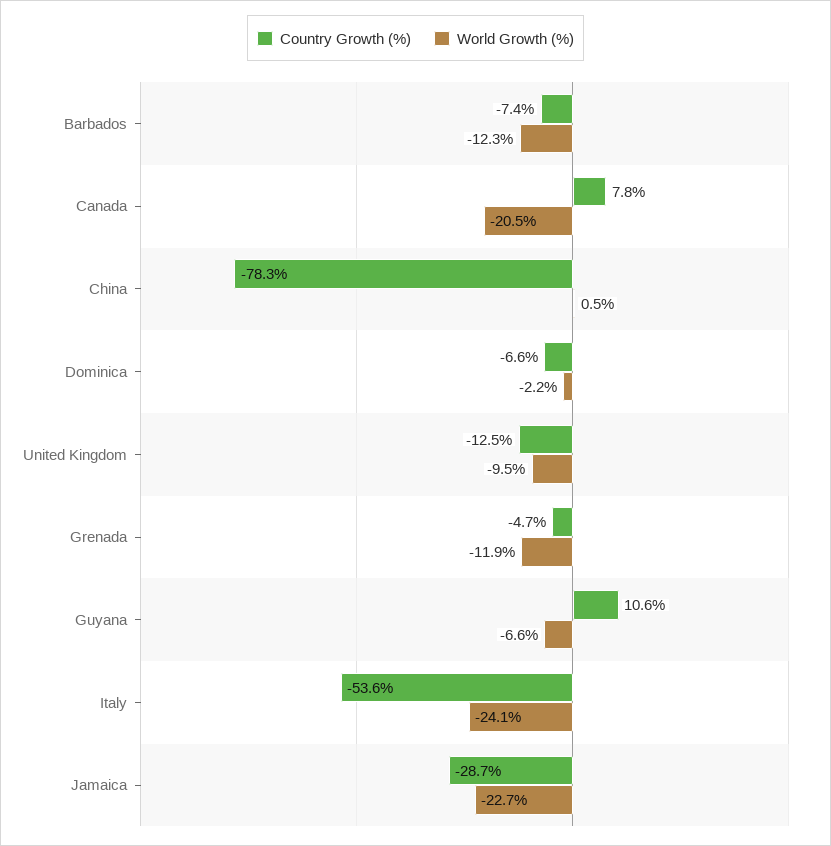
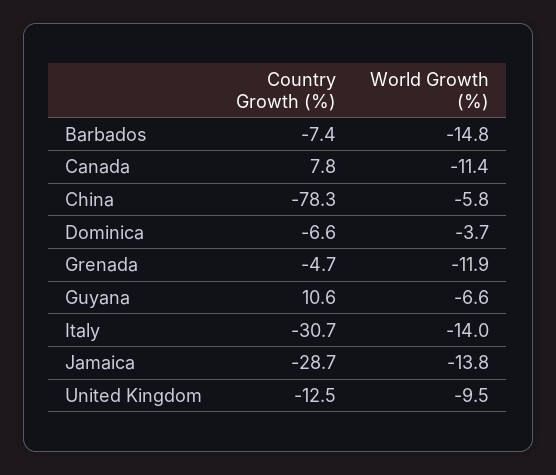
  {
    "Country Growth (%)": {
      "Barbados": -7.4,
      "Canada": 7.8,
      "China": -78.3,
      "Dominica": -6.6,
      "United Kingdom": -12.5,
      "Grenada": -4.7,
      "Guyana": 10.6,
-     "Italy": -53.6,
+     "Italy": -30.7,
      "Jamaica": -28.7
    },
    "World Growth (%)": {
-     "Barbados": -12.3,
+     "Barbados": -14.8,
-     "Canada": -20.5,
+     "Canada": -11.4,
-     "China": 0.5,
+     "China": -5.8,
-     "Dominica": -2.2,
+     "Dominica": -3.7,
      "United Kingdom": -9.5,
      "Grenada": -11.9,
      "Guyana": -6.6,
-     "Italy": -24.1,
+     "Italy": -14,
-     "Jamaica": -22.7
+     "Jamaica": -13.8
    }
  }

